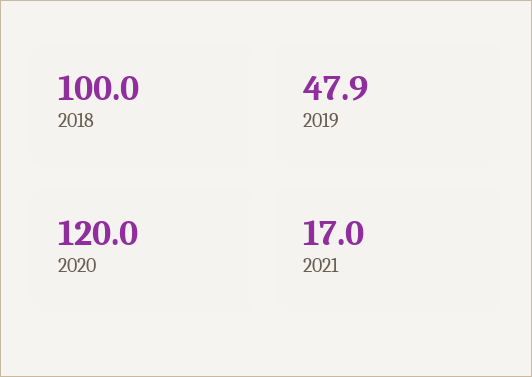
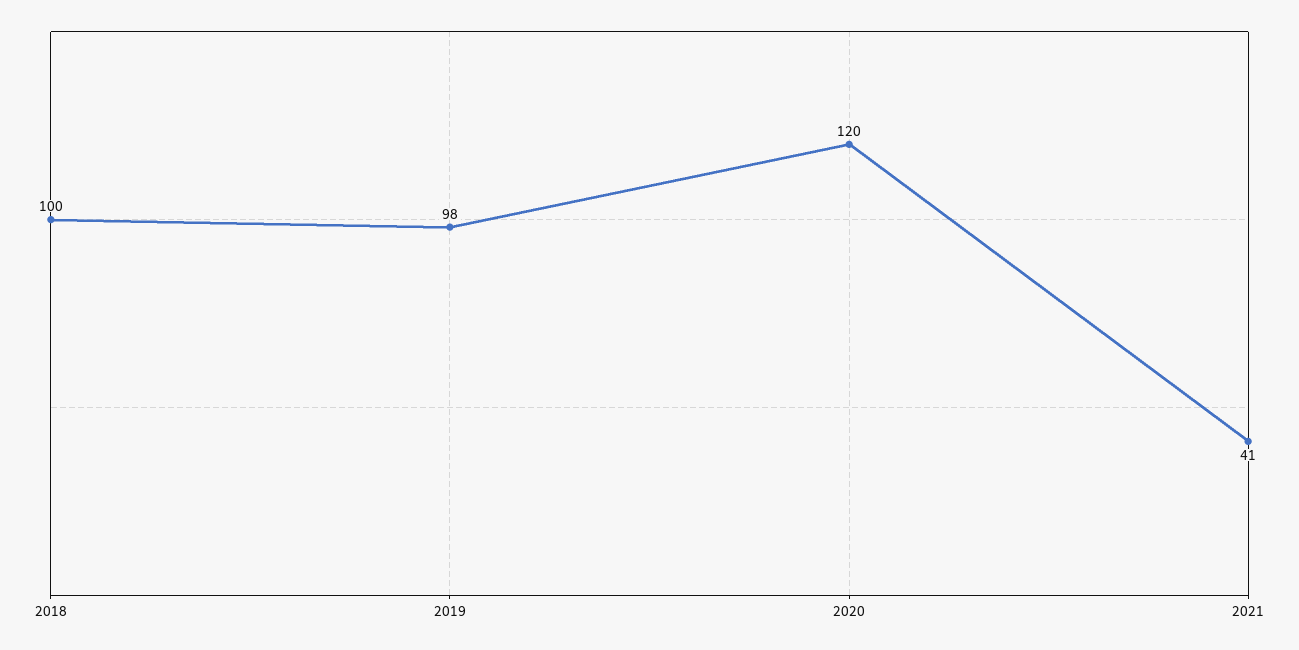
  {
    "2018": 100,
-   "2019": 47.9,
+   "2019": 98,
    "2020": 120,
-   "2021": 17
+   "2021": 41
  }

